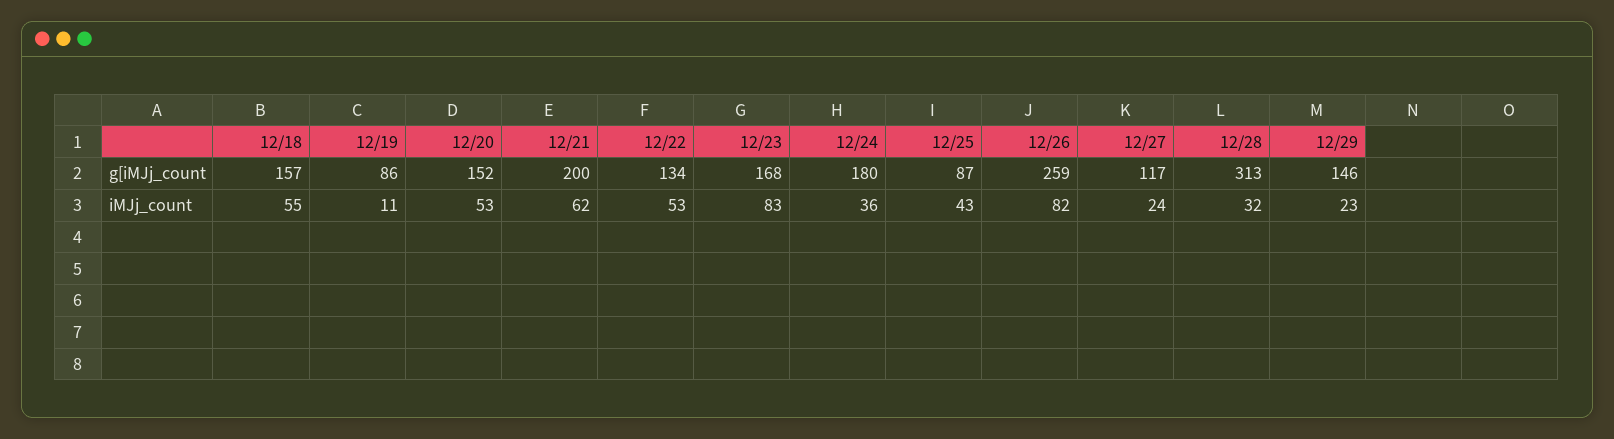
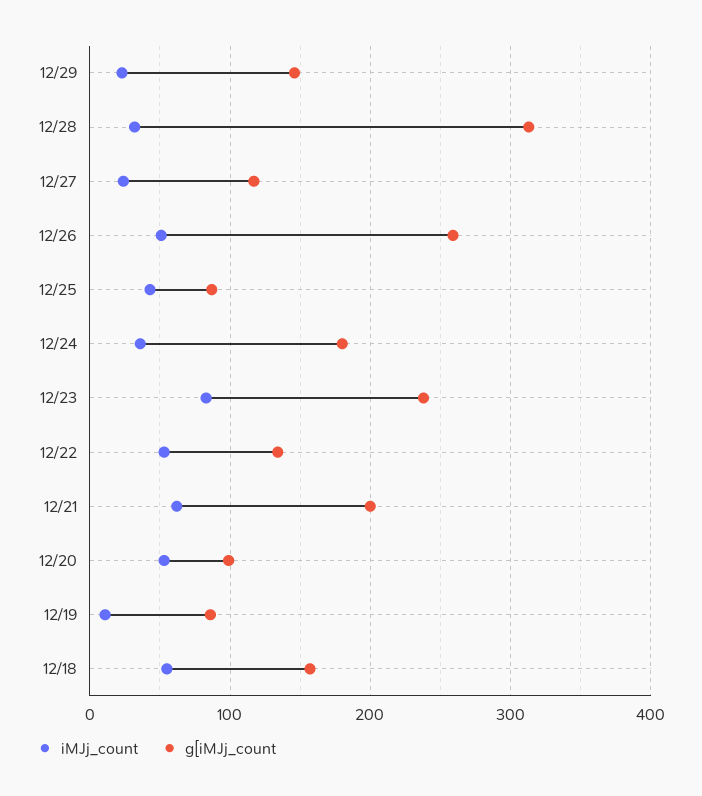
  {
    "g[iMJj_count": {
      "12/18": 157,
      "12/19": 86,
-     "12/20": 152,
+     "12/20": 100,
      "12/21": 200,
      "12/22": 134,
-     "12/23": 168,
+     "12/23": 240,
      "12/24": 180,
      "12/25": 87,
      "12/26": 259,
      "12/27": 117,
      "12/28": 313,
      "12/29": 146
    },
    "iMJj_count": {
      "12/18": 55,
      "12/19": 11,
      "12/20": 53,
      "12/21": 62,
      "12/22": 53,
      "12/23": 83,
      "12/24": 36,
      "12/25": 43,
-     "12/26": 82,
+     "12/26": 50,
      "12/27": 24,
      "12/28": 32,
      "12/29": 23
    }
  }

